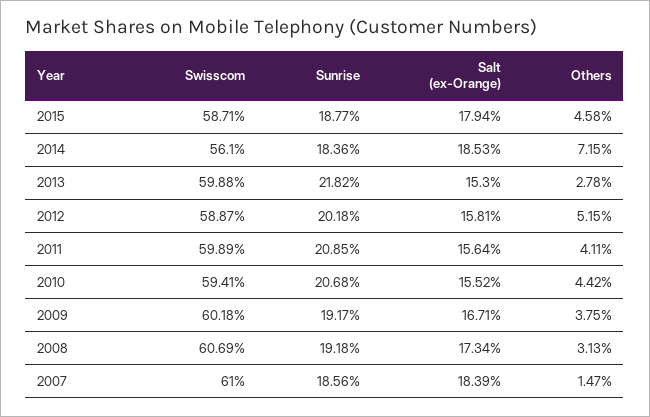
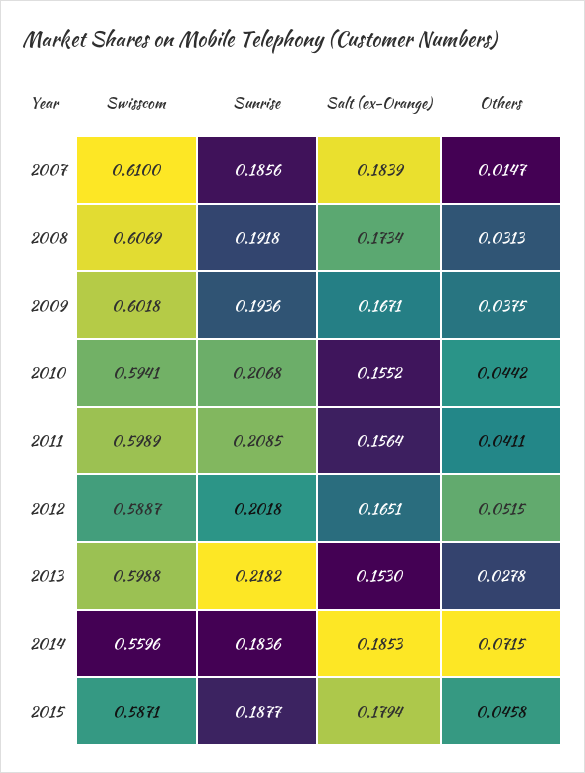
  {
    "Swisscom": {
      "2015": 0.5871,
-     "2014": 0.561,
+     "2014": 0.5596,
      "2013": 0.5988,
      "2012": 0.5887,
      "2011": 0.5989,
      "2010": 0.5941,
      "2009": 0.6018,
      "2008": 0.6069,
      "2007": 0.61
    },
    "Sunrise": {
      "2015": 0.1877,
      "2014": 0.1836,
      "2013": 0.2182,
      "2012": 0.2018,
      "2011": 0.2085,
      "2010": 0.2068,
-     "2009": 0.1917,
+     "2009": 0.1936,
      "2008": 0.1918,
      "2007": 0.1856
    },
    "Salt (ex-Orange)": {
      "2015": 0.1794,
      "2014": 0.1853,
      "2013": 0.153,
-     "2012": 0.1581,
+     "2012": 0.1651,
      "2011": 0.1564,
      "2010": 0.1552,
      "2009": 0.1671,
      "2008": 0.1734,
      "2007": 0.1839
    },
    "Others": {
      "2015": 0.0458,
      "2014": 0.0715,
      "2013": 0.0278,
      "2012": 0.0515,
      "2011": 0.0411,
      "2010": 0.0442,
      "2009": 0.0375,
      "2008": 0.0313,
      "2007": 0.0147
    }
  }

